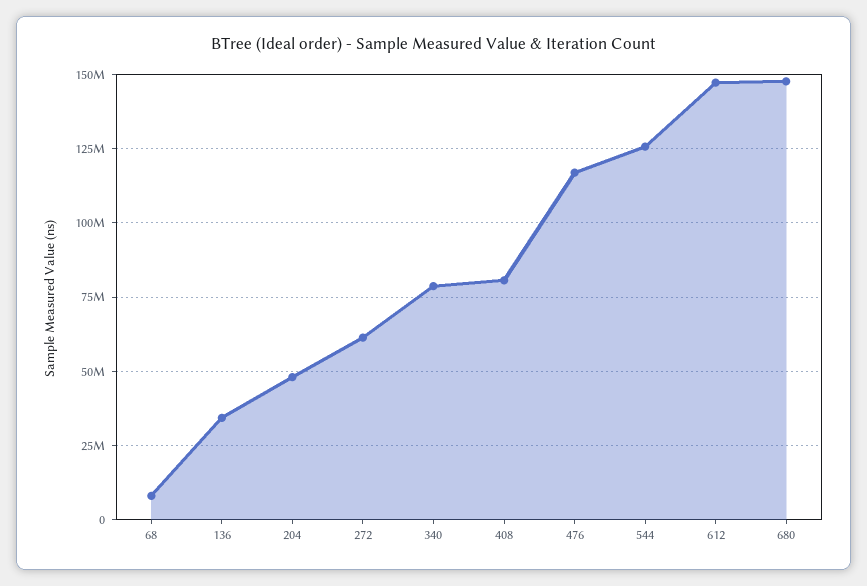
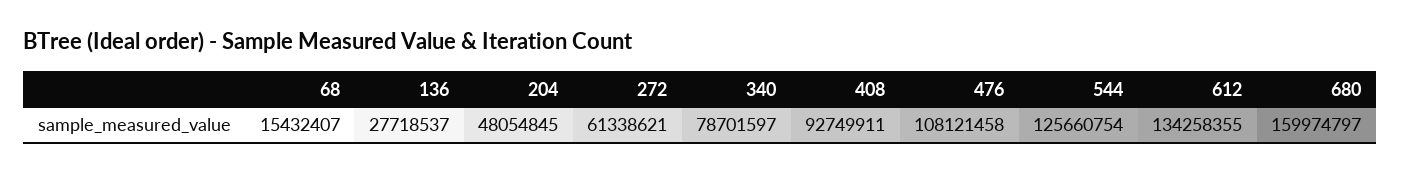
  {
-   "68": 7500000,
+   "68": 15432407,
-   "136": 35000000,
+   "136": 27718537,
    "204": 48054845,
    "272": 61338621,
    "340": 78701597,
-   "408": 80000000,
+   "408": 92749911,
-   "476": 117500000,
+   "476": 108121458,
    "544": 125660754,
-   "612": 147500000,
+   "612": 134258355,
-   "680": 147500000
+   "680": 159974797
  }

